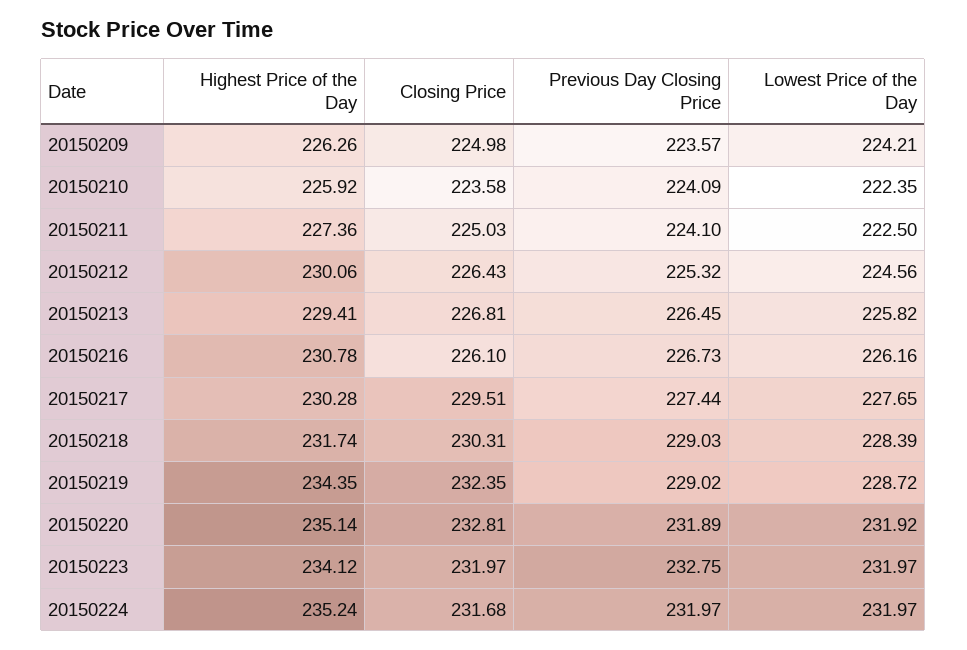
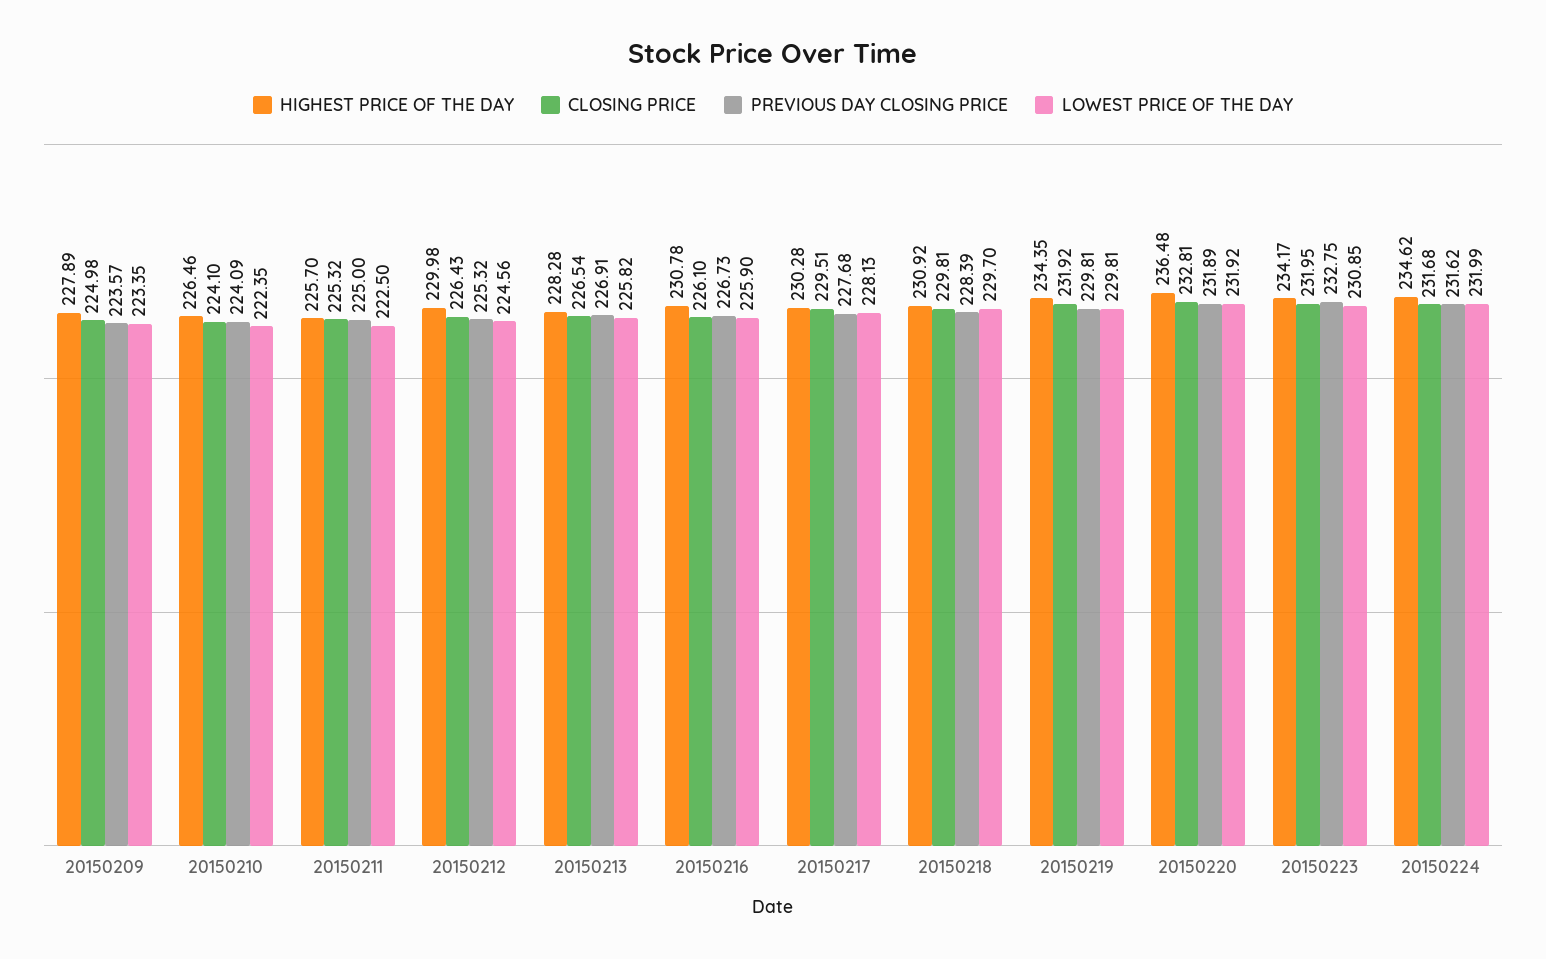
  {
    "Highest Price of the Day": {
-     "20150209": 226.26,
+     "20150209": 227.89,
-     "20150210": 225.92,
+     "20150210": 226.46,
-     "20150211": 227.36,
+     "20150211": 225.7,
-     "20150212": 230.06,
+     "20150212": 229.98,
-     "20150213": 229.41,
+     "20150213": 228.28,
      "20150216": 230.78,
      "20150217": 230.28,
-     "20150218": 231.74,
+     "20150218": 230.92,
      "20150219": 234.35,
-     "20150220": 235.14,
+     "20150220": 236.48,
-     "20150223": 234.12,
+     "20150223": 234.17,
-     "20150224": 235.24
+     "20150224": 234.62
    },
    "Closing Price": {
      "20150209": 224.98,
-     "20150210": 223.58,
+     "20150210": 224.1,
-     "20150211": 225.03,
+     "20150211": 225.32,
      "20150212": 226.43,
-     "20150213": 226.81,
+     "20150213": 226.54,
      "20150216": 226.1,
      "20150217": 229.51,
-     "20150218": 230.31,
+     "20150218": 229.81,
-     "20150219": 232.35,
+     "20150219": 231.92,
      "20150220": 232.81,
-     "20150223": 231.97,
+     "20150223": 231.95,
      "20150224": 231.68
    },
    "Previous Day Closing Price": {
      "20150209": 223.57,
      "20150210": 224.09,
-     "20150211": 224.1,
+     "20150211": 225,
      "20150212": 225.32,
-     "20150213": 226.45,
+     "20150213": 226.91,
      "20150216": 226.73,
-     "20150217": 227.44,
+     "20150217": 227.68,
-     "20150218": 229.03,
+     "20150218": 228.39,
-     "20150219": 229.02,
+     "20150219": 229.81,
      "20150220": 231.89,
      "20150223": 232.75,
-     "20150224": 231.97
+     "20150224": 231.62
    },
    "Lowest Price of the Day": {
-     "20150209": 224.21,
+     "20150209": 223.35,
      "20150210": 222.35,
      "20150211": 222.5,
      "20150212": 224.56,
      "20150213": 225.82,
-     "20150216": 226.16,
+     "20150216": 225.9,
-     "20150217": 227.65,
+     "20150217": 228.13,
-     "20150218": 228.39,
+     "20150218": 229.7,
-     "20150219": 228.72,
+     "20150219": 229.81,
      "20150220": 231.92,
-     "20150223": 231.97,
+     "20150223": 230.85,
-     "20150224": 231.97
+     "20150224": 231.99
    }
  }

